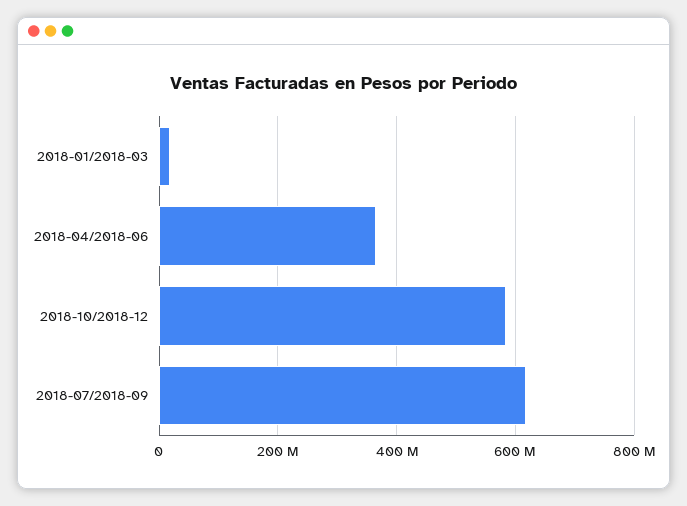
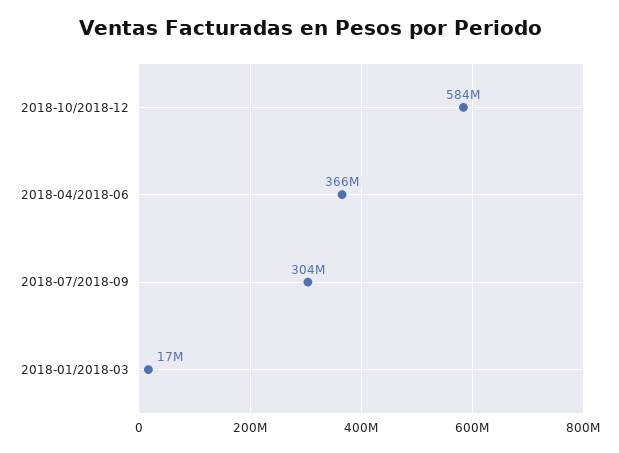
  {
    "2018-01/2018-03": 17000000,
    "2018-04/2018-06": 366000000,
    "2018-10/2018-12": 584000000,
-   "2018-07/2018-09": 620000000
+   "2018-07/2018-09": 304000000
  }

